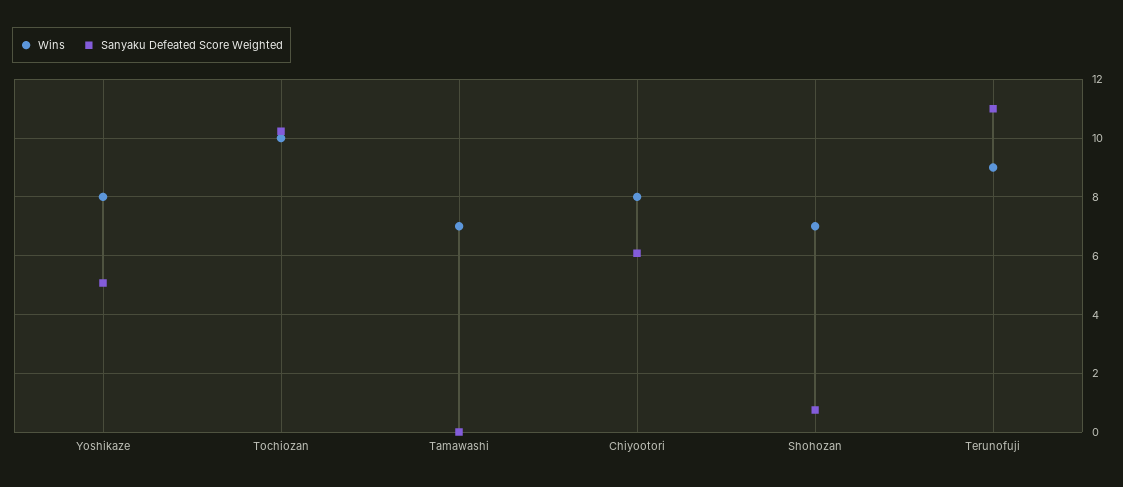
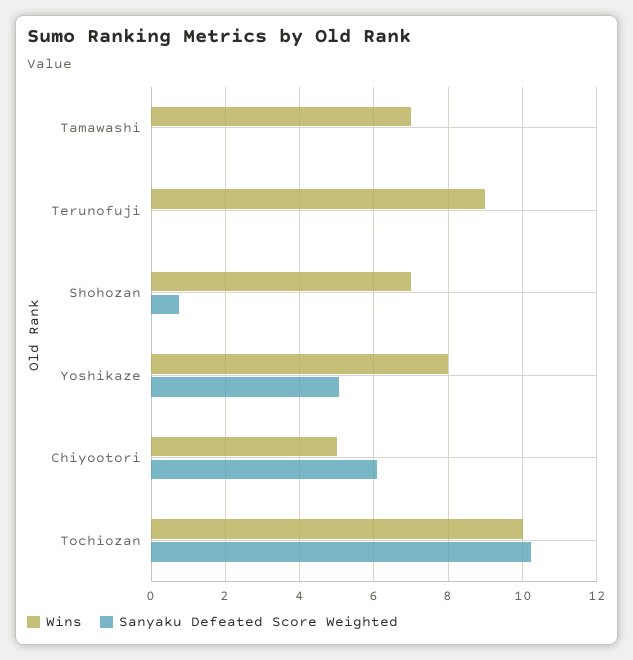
  {
    "Wins": {
      "Yoshikaze": 8,
      "Tochiozan": 10,
      "Tamawashi": 7,
-     "Chiyootori": 8,
+     "Chiyootori": 5,
      "Shohozan": 7,
      "Terunofuji": 9
    },
    "Sanyaku Defeated Score Weighted": {
      "Yoshikaze": 5,
      "Tochiozan": 10.2,
      "Tamawashi": 0,
      "Chiyootori": 6,
      "Shohozan": 0.8,
-     "Terunofuji": 11
+     "Terunofuji": 0
    }
  }

